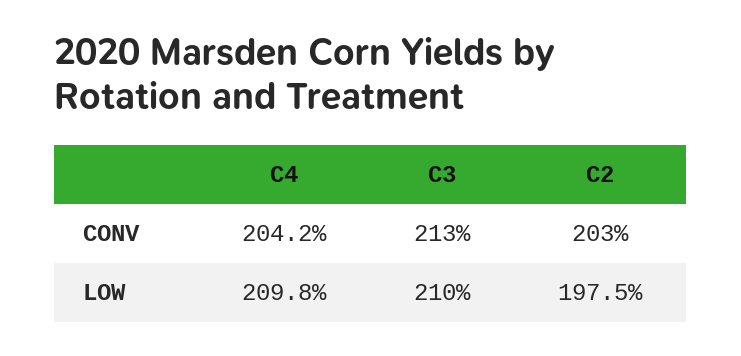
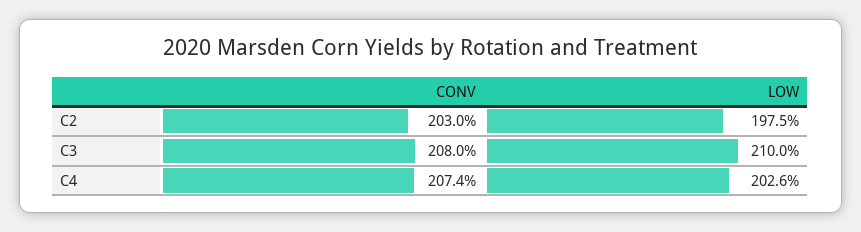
  {
    "C4": {
-     "CONV": 204.2,
+     "CONV": 207.4,
-     "LOW": 209.8
+     "LOW": 202.6
    },
    "C3": {
-     "CONV": 213,
+     "CONV": 208,
      "LOW": 210
    },
    "C2": {
      "CONV": 203,
      "LOW": 197.5
    }
  }

